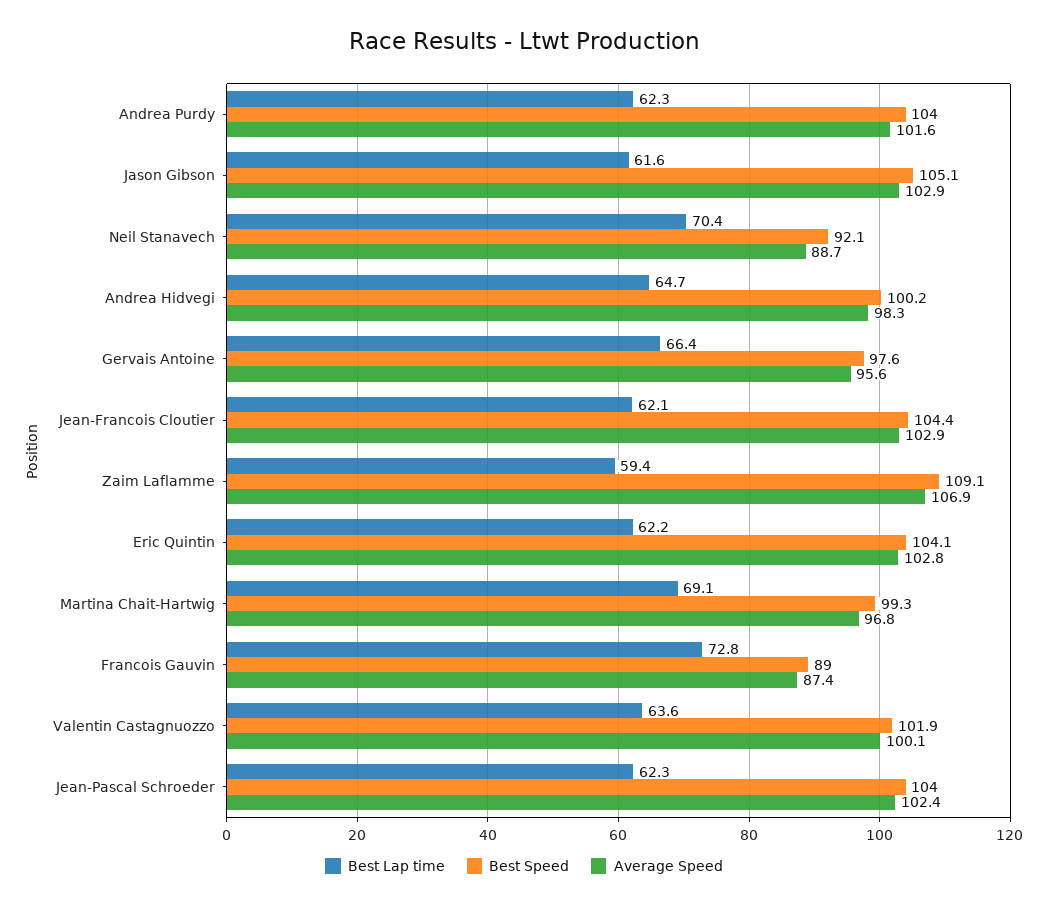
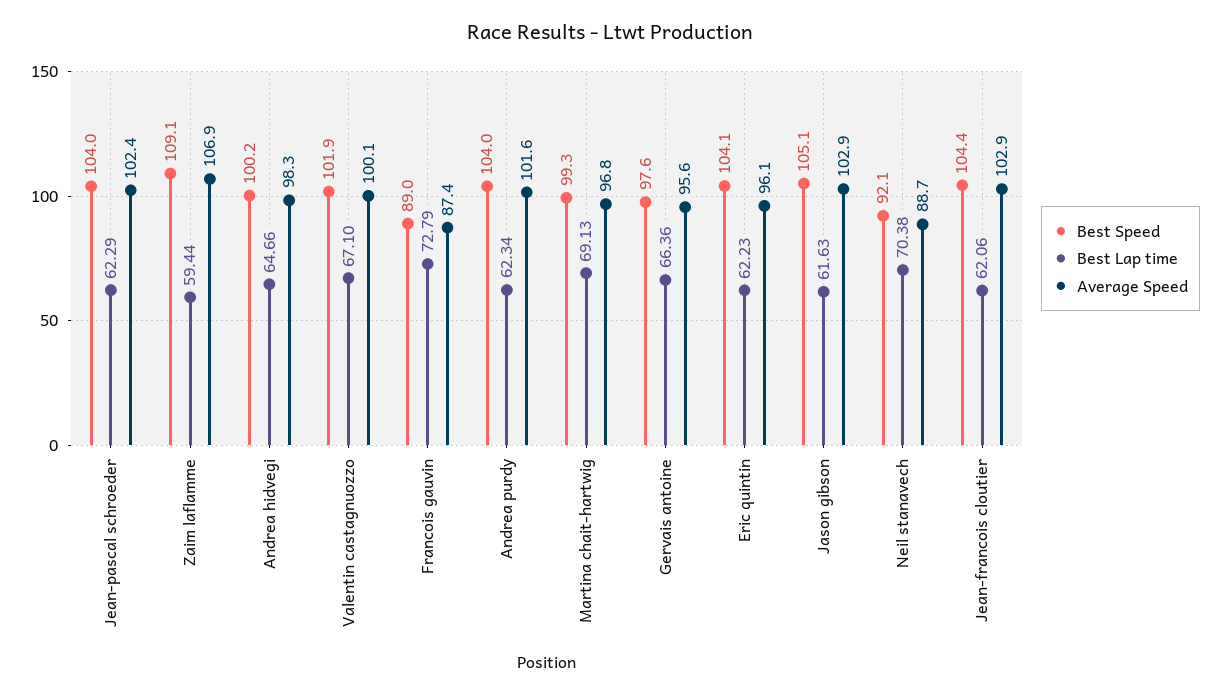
  {
    "Best Lap time": {
      "Andrea Purdy": 62.34,
      "Jason Gibson": 61.63,
      "Neil Stanavech": 70.38,
      "Andrea Hidvegi": 64.66,
      "Gervais Antoine": 66.36,
      "Jean-Francois Cloutier": 62.06,
      "Zaim Laflamme": 59.44,
      "Eric Quintin": 62.23,
      "Martina Chait-Hartwig": 69.13,
      "Francois Gauvin": 72.79,
-     "Valentin Castagnuozzo": 63.6,
+     "Valentin Castagnuozzo": 67.1,
      "Jean-Pascal Schroeder": 62.29
    },
    "Best Speed": {
      "Andrea Purdy": 104,
      "Jason Gibson": 105.1,
      "Neil Stanavech": 92.1,
      "Andrea Hidvegi": 100.2,
      "Gervais Antoine": 97.6,
      "Jean-Francois Cloutier": 104.4,
      "Zaim Laflamme": 109.1,
      "Eric Quintin": 104.1,
      "Martina Chait-Hartwig": 99.3,
      "Francois Gauvin": 89,
      "Valentin Castagnuozzo": 101.9,
      "Jean-Pascal Schroeder": 104
    },
    "Average Speed": {
      "Andrea Purdy": 101.6,
      "Jason Gibson": 102.9,
      "Neil Stanavech": 88.7,
      "Andrea Hidvegi": 98.3,
      "Gervais Antoine": 95.6,
      "Jean-Francois Cloutier": 102.9,
      "Zaim Laflamme": 106.9,
-     "Eric Quintin": 102.8,
+     "Eric Quintin": 96.1,
      "Martina Chait-Hartwig": 96.8,
      "Francois Gauvin": 87.4,
      "Valentin Castagnuozzo": 100.1,
      "Jean-Pascal Schroeder": 102.4
    }
  }

